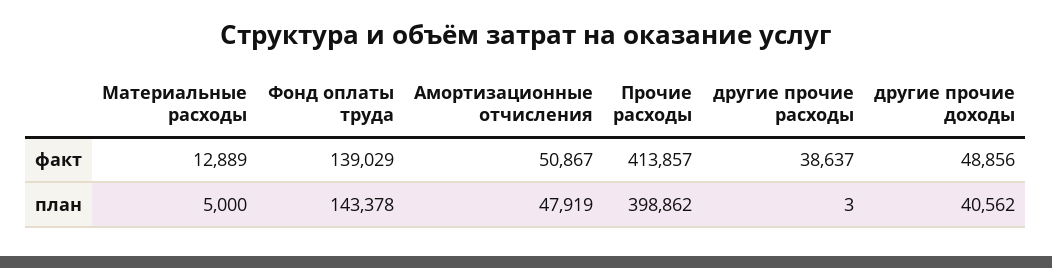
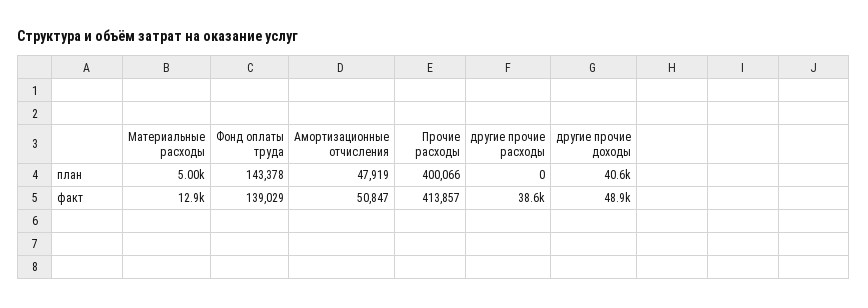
  {
    "Материальные расходы": {
      "факт": 12889,
      "план": 5000
    },
    "Фонд оплаты труда": {
      "факт": 139029,
      "план": 143378
    },
    "Амортизационные отчисления": {
-     "факт": 50867,
+     "факт": 50847,
      "план": 47919
    },
    "Прочие расходы": {
      "факт": 413857,
-     "план": 398862
+     "план": 400066
    },
    "другие прочие расходы": {
      "факт": 38637,
-     "план": 3
+     "план": 0
    },
    "другие прочие доходы": {
      "факт": 48856,
      "план": 40562
    }
  }

